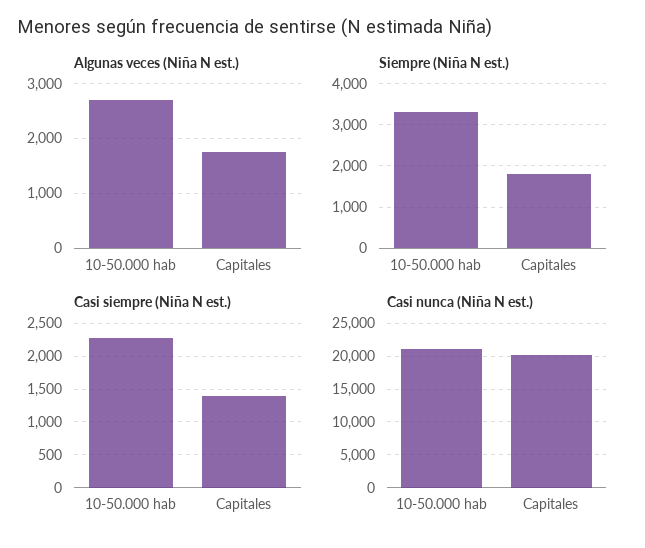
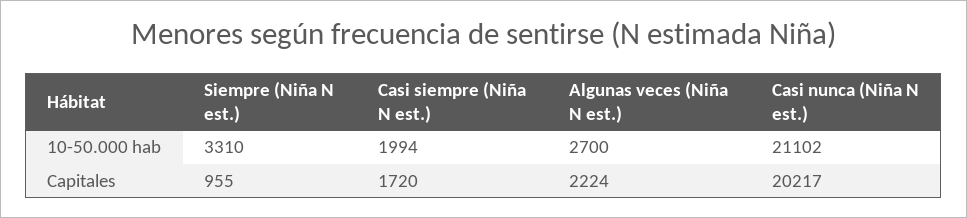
  {
    "Algunas veces (Niña N est.)": {
      "10-50.000 hab": 2700,
-     "Capitales": 1800
+     "Capitales": 2224
    },
    "Siempre (Niña N est.)": {
      "10-50.000 hab": 3310,
-     "Capitales": 1800
+     "Capitales": 955
    },
    "Casi siempre (Niña N est.)": {
-     "10-50.000 hab": 2300,
+     "10-50.000 hab": 1994,
-     "Capitales": 1400
+     "Capitales": 1720
    },
    "Casi nunca (Niña N est.)": {
      "10-50.000 hab": 21102,
      "Capitales": 20217
    }
  }

